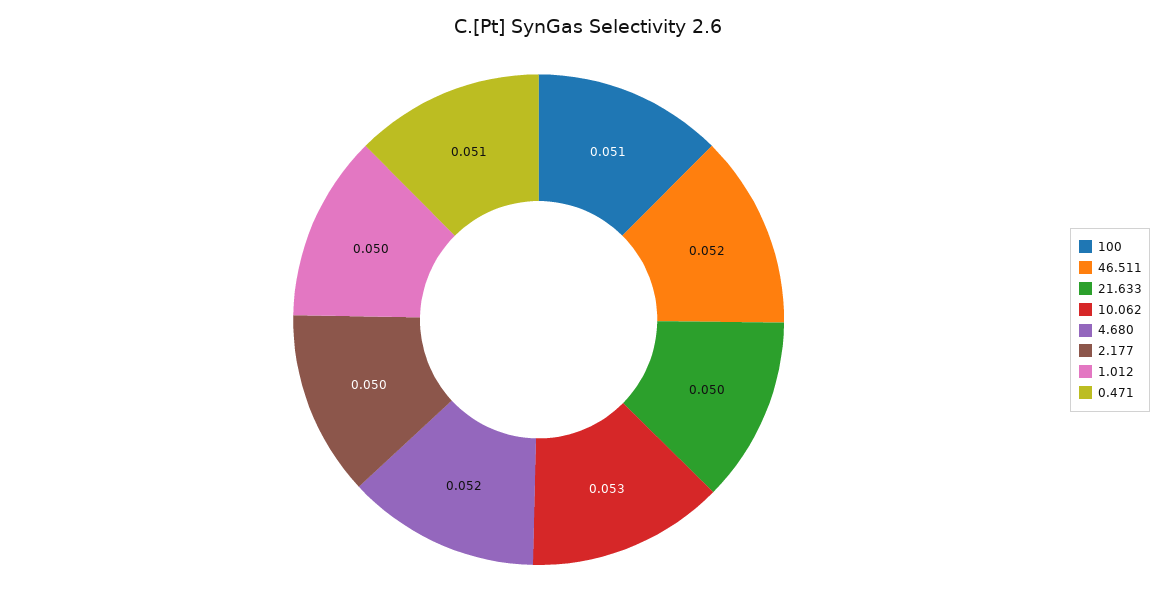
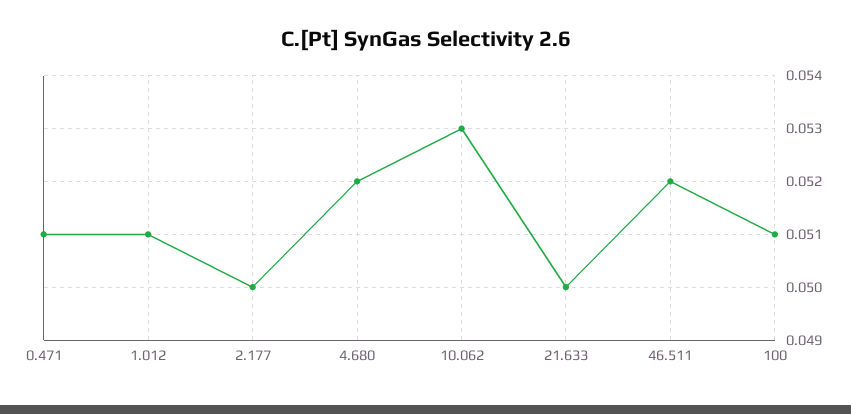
  {
    "100": 0.051,
    "46.511": 0.052,
    "21.633": 0.05,
    "10.062": 0.053,
    "4.680": 0.052,
    "2.177": 0.05,
-   "1.012": 0.05,
+   "1.012": 0.051,
    "0.471": 0.051
  }

